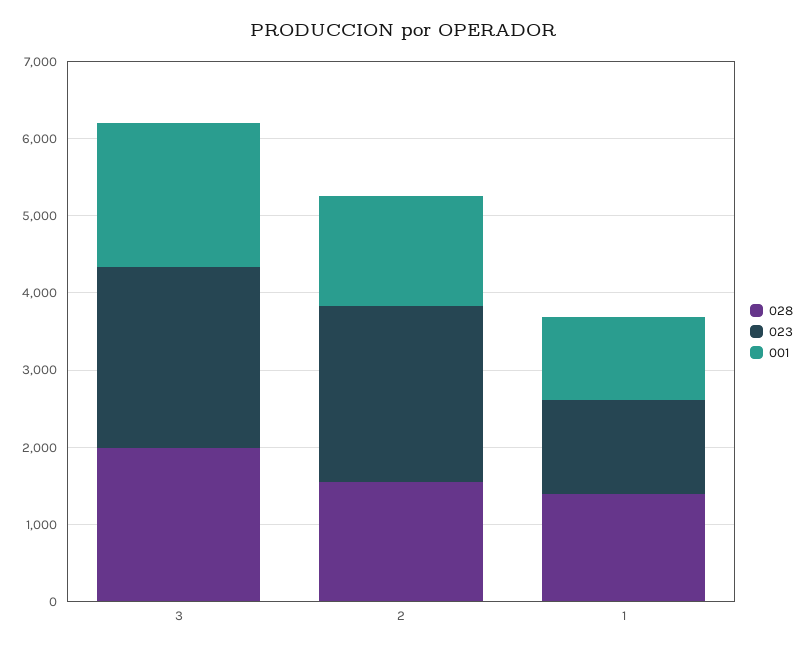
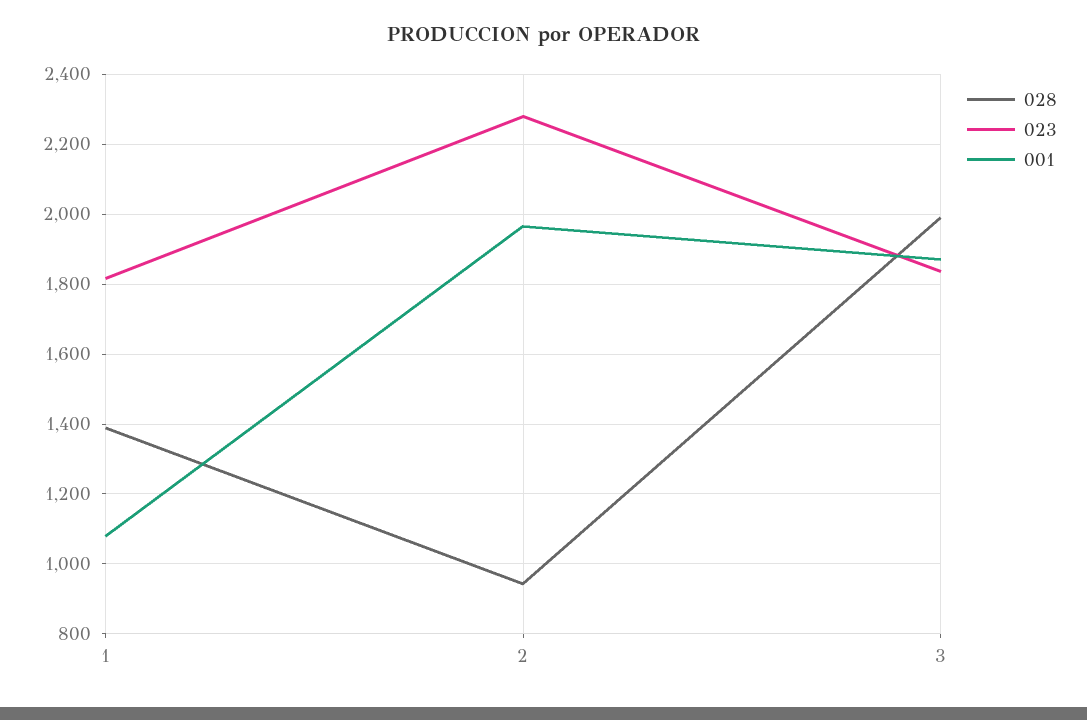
  {
    "028": {
      "3": 2000,
-     "2": 1600,
+     "2": 940,
      "1": 1400
    },
    "023": {
-     "3": 2400,
+     "3": 1840,
      "2": 2280,
-     "1": 1200
+     "1": 1820
    },
    "001": {
      "3": 1880,
-     "2": 1400,
+     "2": 1960,
      "1": 1080
    }
  }

